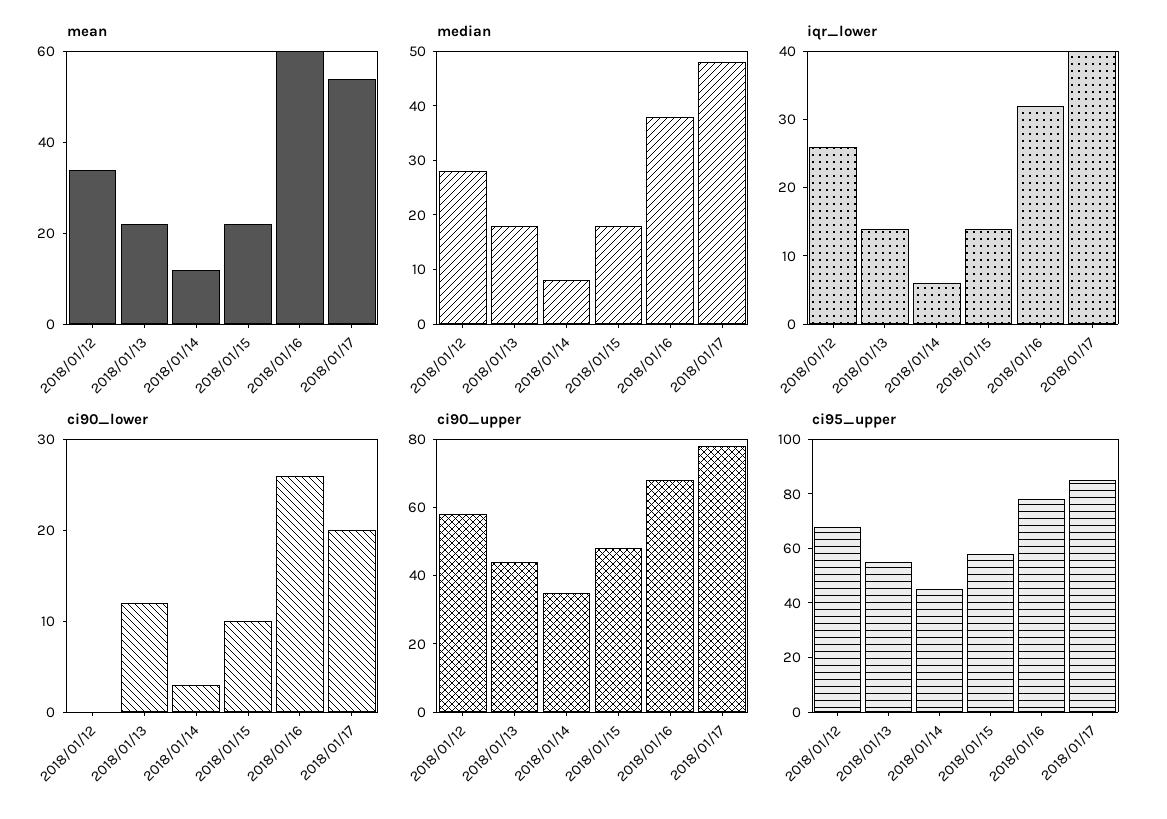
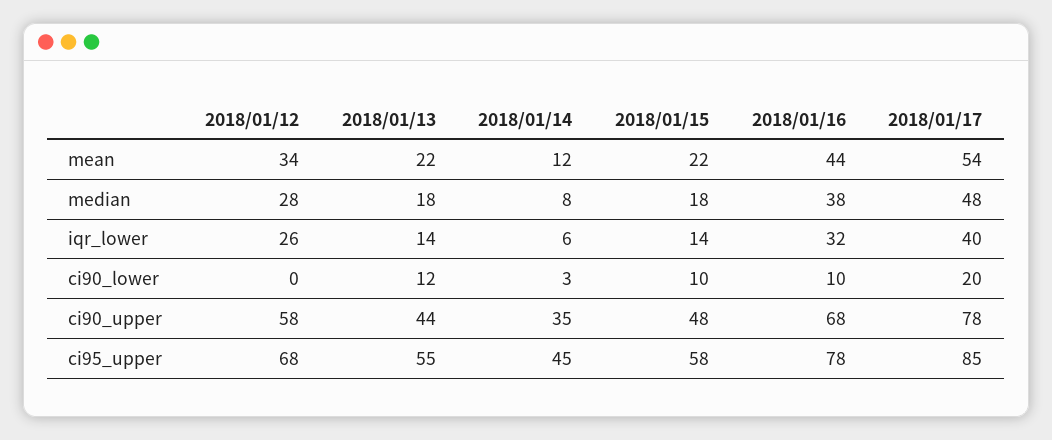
  {
    "mean": {
      "2018/01/12": 34,
      "2018/01/13": 22,
      "2018/01/14": 12,
      "2018/01/15": 22,
-     "2018/01/16": 60,
+     "2018/01/16": 44,
      "2018/01/17": 54
    },
    "median": {
      "2018/01/12": 28,
      "2018/01/13": 18,
      "2018/01/14": 8,
      "2018/01/15": 18,
      "2018/01/16": 38,
      "2018/01/17": 48
    },
    "iqr_lower": {
      "2018/01/12": 26,
      "2018/01/13": 14,
      "2018/01/14": 6,
      "2018/01/15": 14,
      "2018/01/16": 32,
      "2018/01/17": 40
    },
    "ci90_lower": {
      "2018/01/12": 0,
      "2018/01/13": 12,
      "2018/01/14": 3,
      "2018/01/15": 10,
-     "2018/01/16": 26,
+     "2018/01/16": 10,
      "2018/01/17": 20
    },
    "ci90_upper": {
      "2018/01/12": 58,
      "2018/01/13": 44,
      "2018/01/14": 35,
      "2018/01/15": 48,
      "2018/01/16": 68,
      "2018/01/17": 78
    },
    "ci95_upper": {
      "2018/01/12": 68,
      "2018/01/13": 55,
      "2018/01/14": 45,
      "2018/01/15": 58,
      "2018/01/16": 78,
      "2018/01/17": 85
    }
  }

